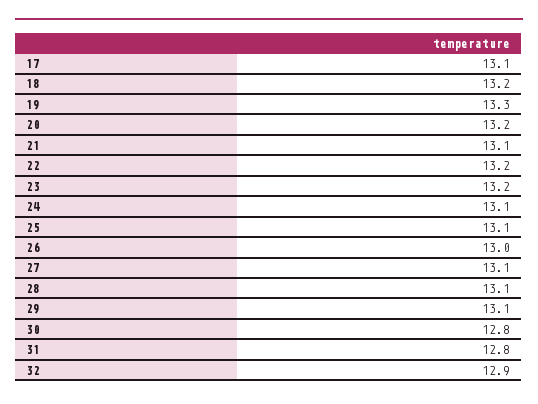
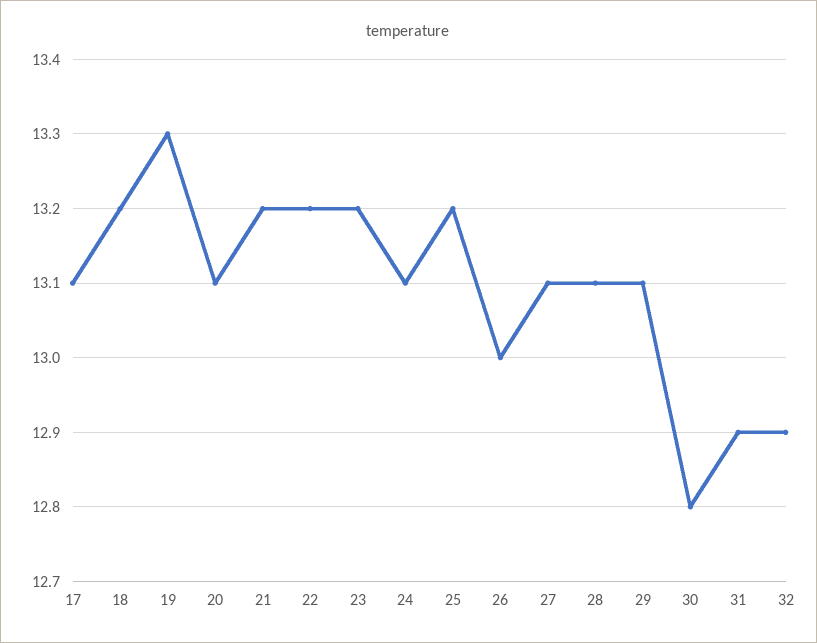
  {
    "17": 13.1,
    "18": 13.2,
    "19": 13.3,
-   "20": 13.2,
+   "20": 13.1,
-   "21": 13.1,
+   "21": 13.2,
    "22": 13.2,
    "23": 13.2,
    "24": 13.1,
-   "25": 13.1,
+   "25": 13.2,
    "26": 13,
    "27": 13.1,
    "28": 13.1,
    "29": 13.1,
    "30": 12.8,
-   "31": 12.8,
+   "31": 12.9,
    "32": 12.9
  }

